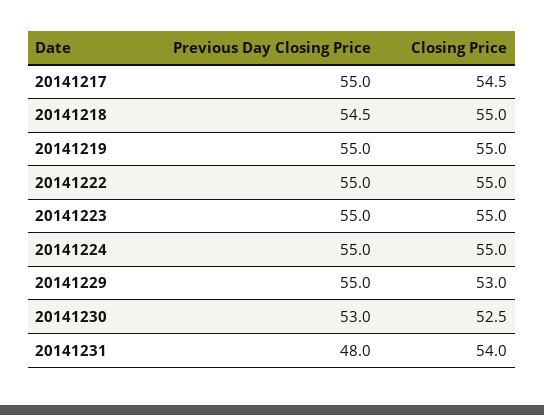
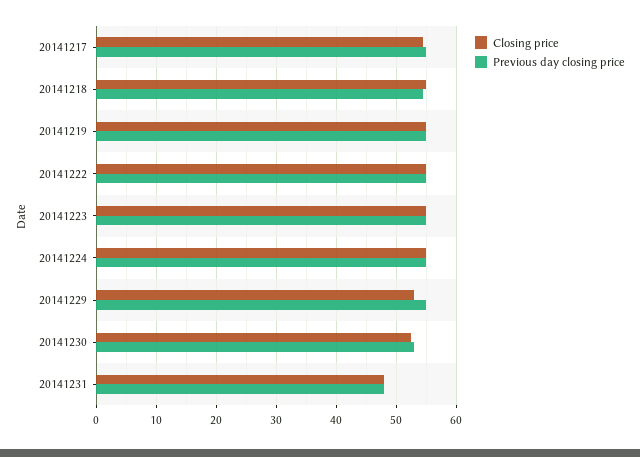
  {
    "Previous Day Closing Price": {
      "20141217": 55,
      "20141218": 54.5,
      "20141219": 55,
      "20141222": 55,
      "20141223": 55,
      "20141224": 55,
      "20141229": 55,
      "20141230": 53,
      "20141231": 48
    },
    "Closing Price": {
      "20141217": 54.5,
      "20141218": 55,
      "20141219": 55,
      "20141222": 55,
      "20141223": 55,
      "20141224": 55,
      "20141229": 53,
      "20141230": 52.5,
-     "20141231": 54
+     "20141231": 48
    }
  }

